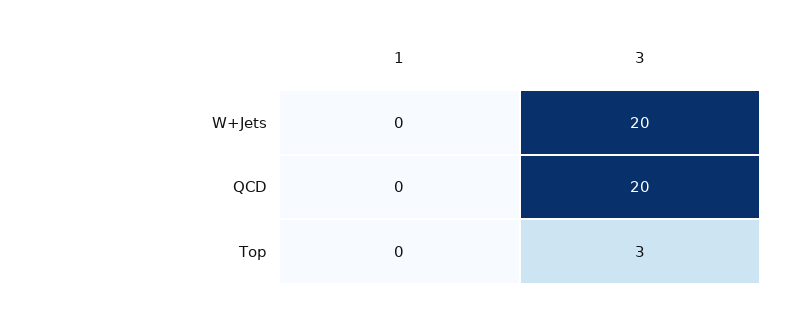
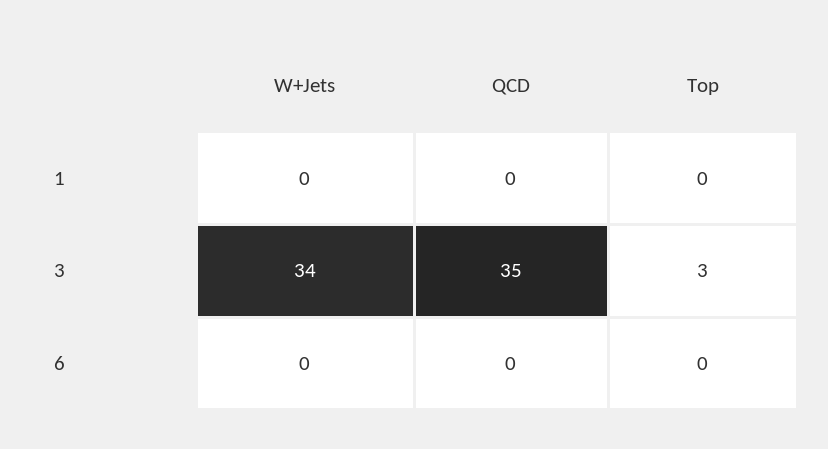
  {
    "1": {
      "W+Jets": 0,
      "QCD": 0,
      "Top": 0
    },
    "3": {
-     "W+Jets": 20,
+     "W+Jets": 34,
-     "QCD": 20,
+     "QCD": 35,
      "Top": 3
-   }
+   },
+   "6": {
+     "W+Jets": 0,
+     "QCD": 0,
+     "Top": 0
+   }
  }

